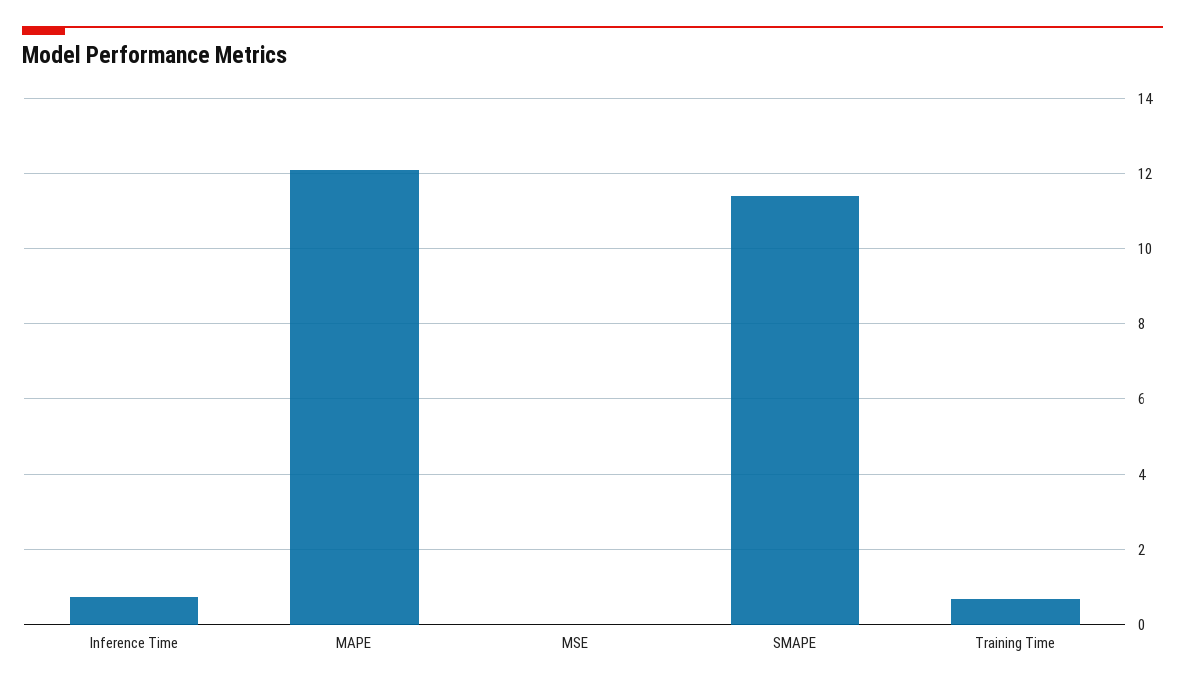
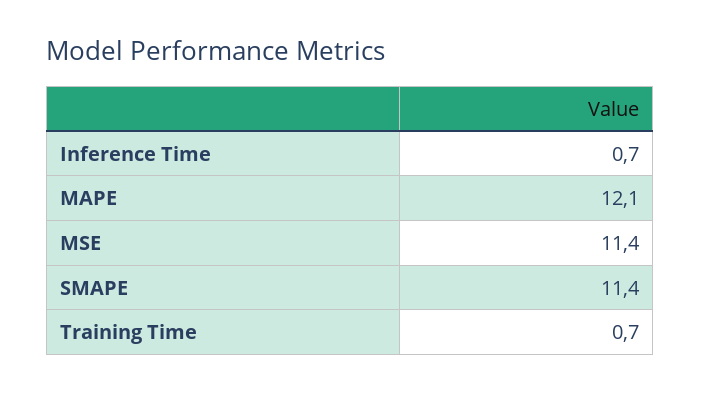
  {
    "Inference Time": 0.7,
    "MAPE": 12.1,
-   "MSE": 0,
+   "MSE": 11.4,
    "SMAPE": 11.4,
    "Training Time": 0.7
  }

